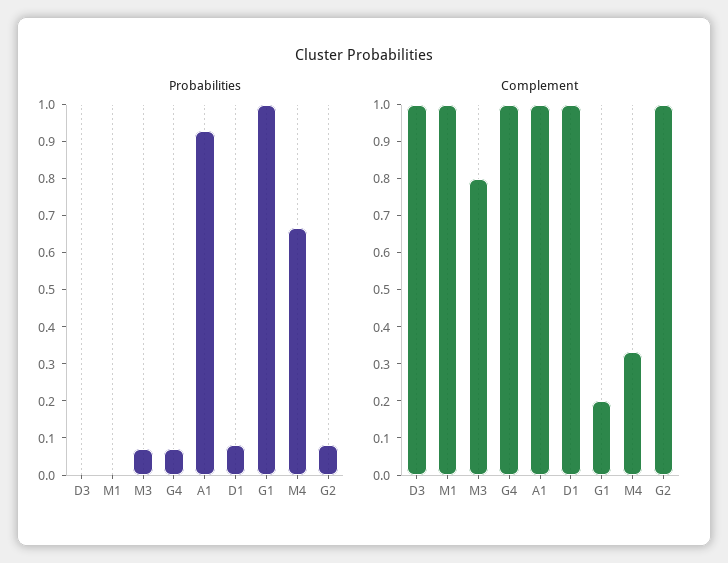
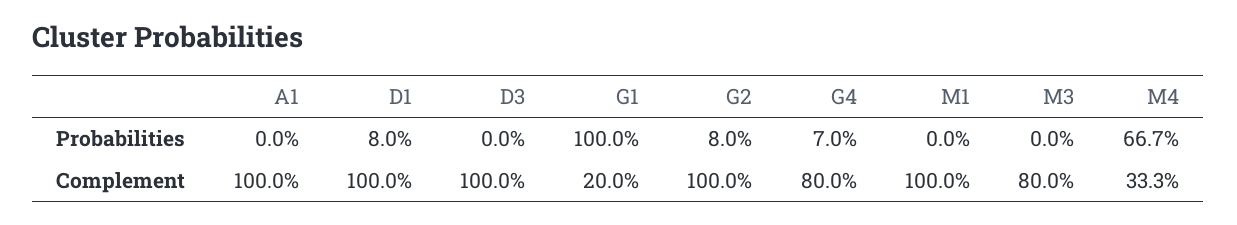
  {
    "Probabilities": {
      "D3": 0,
      "M1": 0,
-     "M3": 0.075,
+     "M3": 0,
      "G4": 0.07,
-     "A1": 0.925,
+     "A1": 0,
      "D1": 0.08,
      "G1": 1,
      "M4": 0.667,
      "G2": 0.08
    },
    "Complement": {
      "D3": 1,
      "M1": 1,
      "M3": 0.8,
-     "G4": 1,
+     "G4": 0.8,
      "A1": 1,
      "D1": 1,
      "G1": 0.2,
      "M4": 0.333,
      "G2": 1
    }
  }

